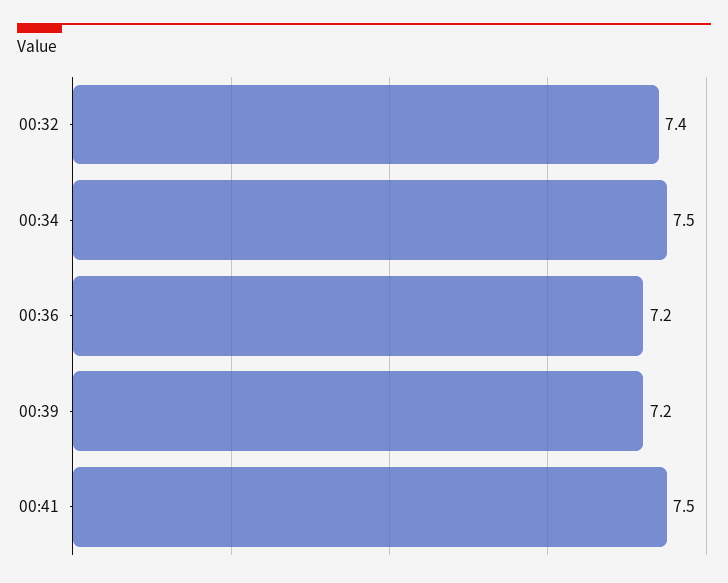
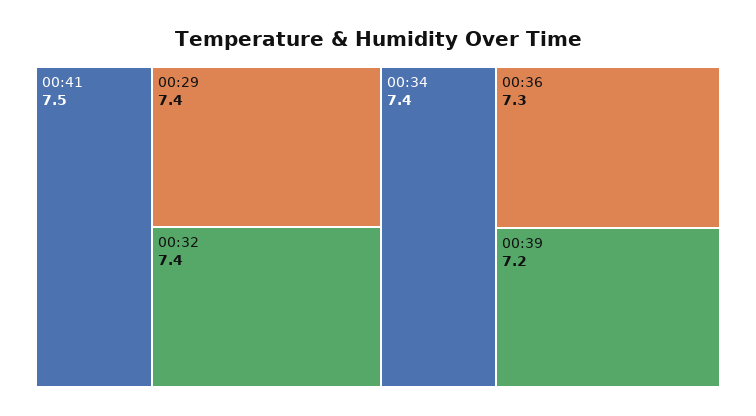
  {
    "00:32": 7.4,
-   "00:34": 7.5,
+   "00:34": 7.4,
-   "00:36": 7.2,
+   "00:36": 7.3,
    "00:39": 7.2,
-   "00:41": 7.5
+   "00:41": 7.5,
+   "00:29": 7.4
  }

